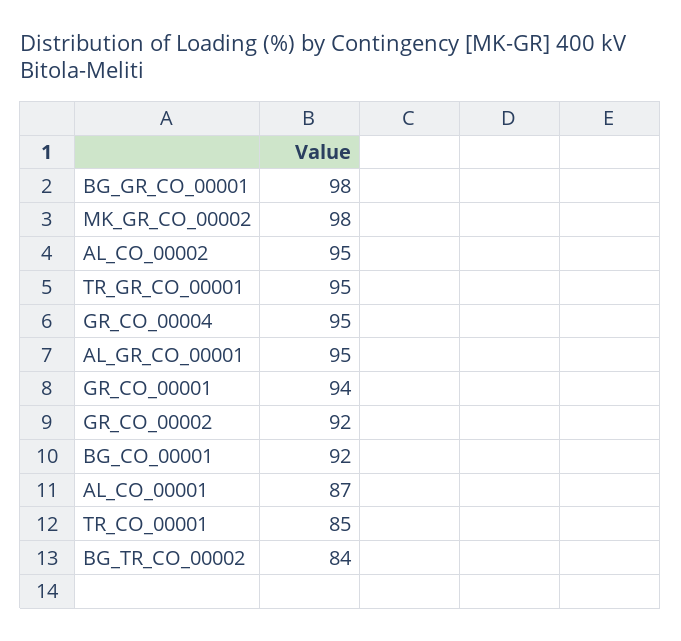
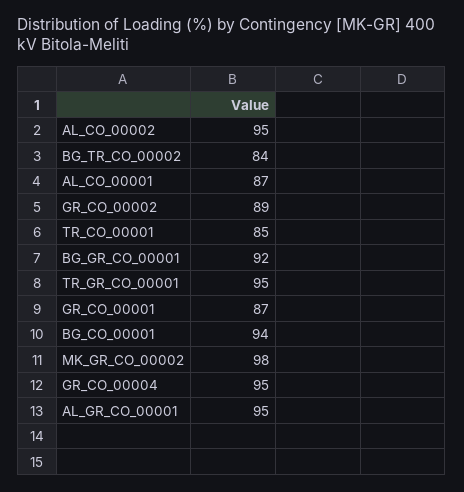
  {
-   "BG_GR_CO_00001": 98,
+   "BG_GR_CO_00001": 92,
    "MK_GR_CO_00002": 98,
    "AL_CO_00002": 95,
    "TR_GR_CO_00001": 95,
    "GR_CO_00004": 95,
    "AL_GR_CO_00001": 95,
-   "GR_CO_00001": 94,
+   "GR_CO_00001": 87,
-   "GR_CO_00002": 92,
+   "GR_CO_00002": 89,
-   "BG_CO_00001": 92,
+   "BG_CO_00001": 94,
    "AL_CO_00001": 87,
    "TR_CO_00001": 85,
    "BG_TR_CO_00002": 84
  }

